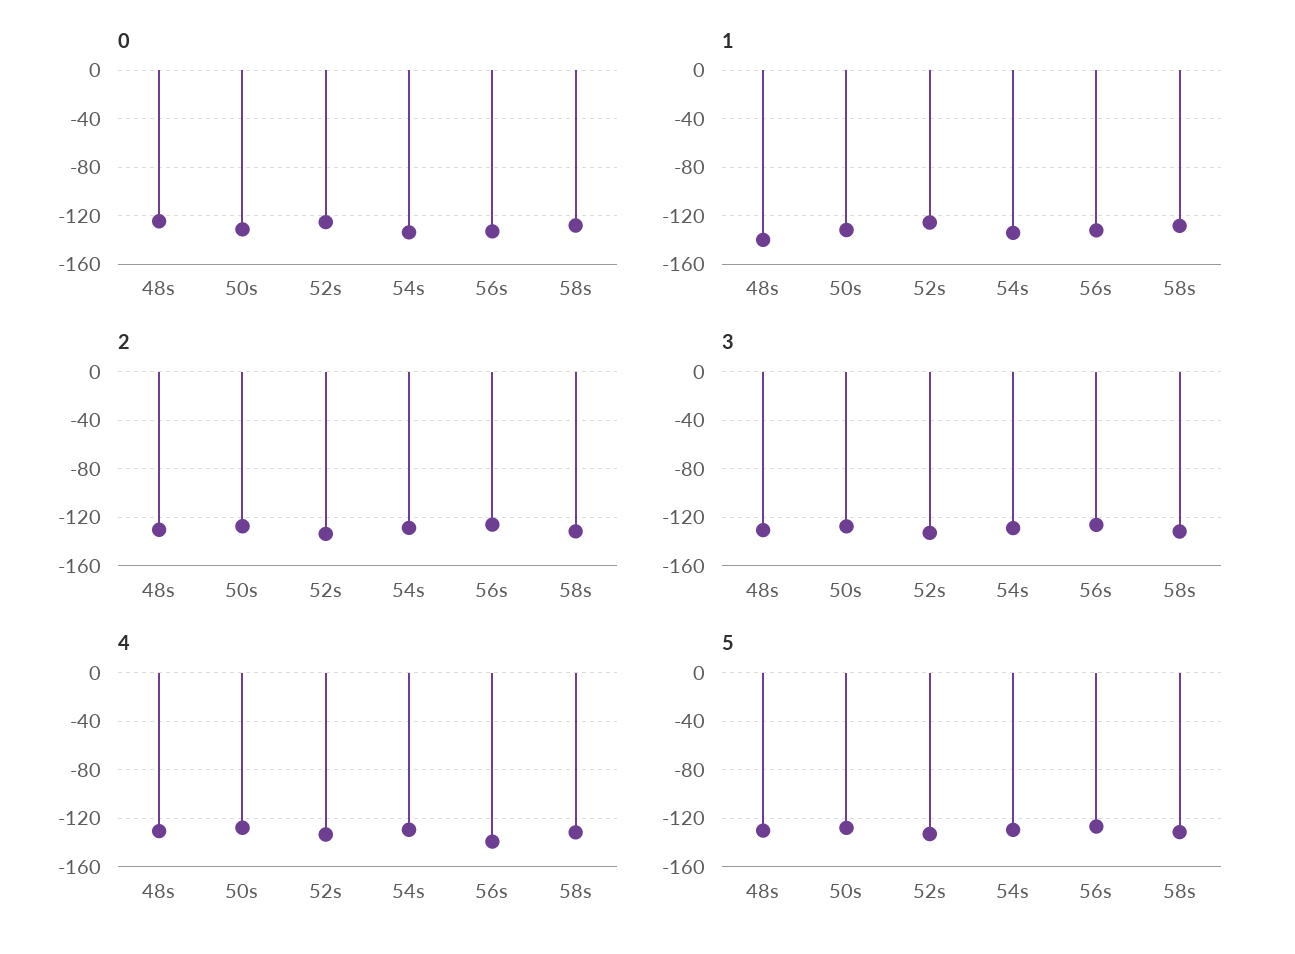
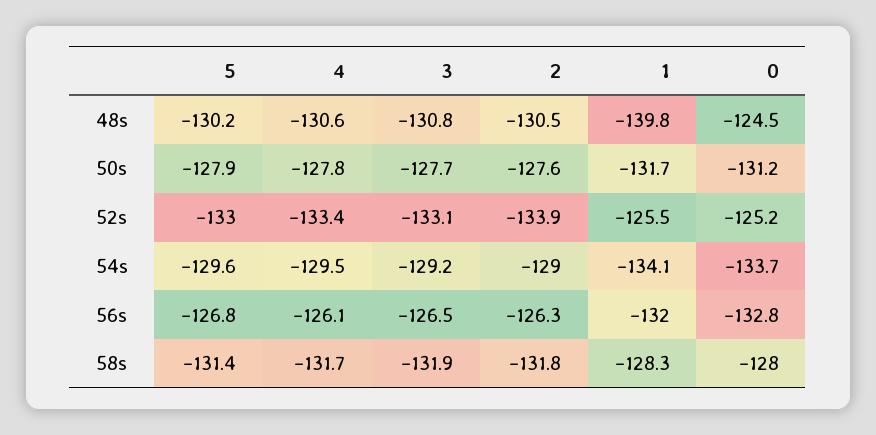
  {
    "0": {
      "48s": -124.5,
      "50s": -131.2,
      "52s": -125.2,
      "54s": -133.7,
      "56s": -132.8,
      "58s": -128
    },
    "1": {
      "48s": -139.8,
      "50s": -131.7,
      "52s": -125.5,
      "54s": -134.1,
      "56s": -132,
      "58s": -128.3
    },
    "2": {
      "48s": -130.5,
      "50s": -127.6,
      "52s": -133.9,
      "54s": -129,
      "56s": -126.3,
      "58s": -131.8
    },
    "3": {
      "48s": -130.8,
      "50s": -127.7,
      "52s": -133.1,
      "54s": -129.2,
      "56s": -126.5,
      "58s": -131.9
    },
    "4": {
      "48s": -130.6,
      "50s": -127.8,
      "52s": -133.4,
      "54s": -129.5,
-     "56s": -140,
+     "56s": -126.1,
      "58s": -131.7
    },
    "5": {
      "48s": -130.2,
      "50s": -127.9,
      "52s": -133,
      "54s": -129.6,
      "56s": -126.8,
      "58s": -131.4
    }
  }

